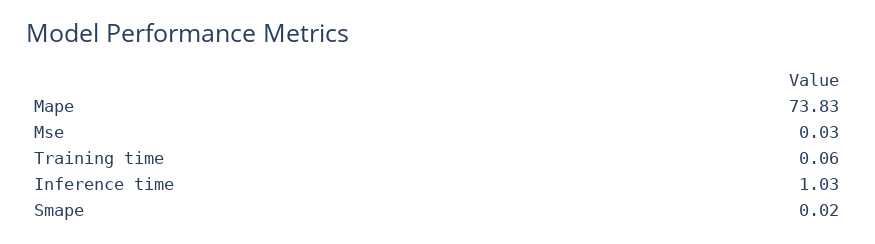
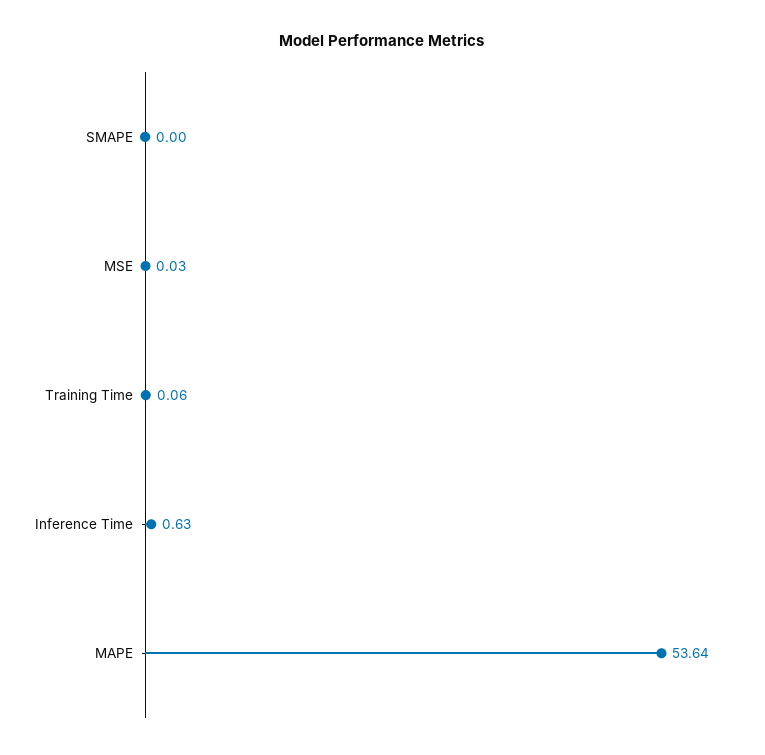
  {
-   "Mape": 73.83,
+   "Mape": 53.64,
    "Mse": 0.03,
    "Training time": 0.06,
-   "Inference time": 1.03,
+   "Inference time": 0.63,
-   "Smape": 0.02
+   "Smape": 0
  }

